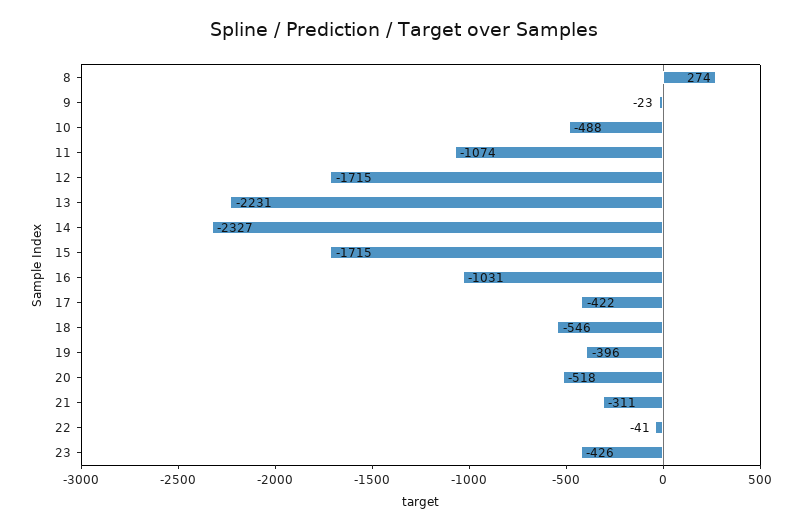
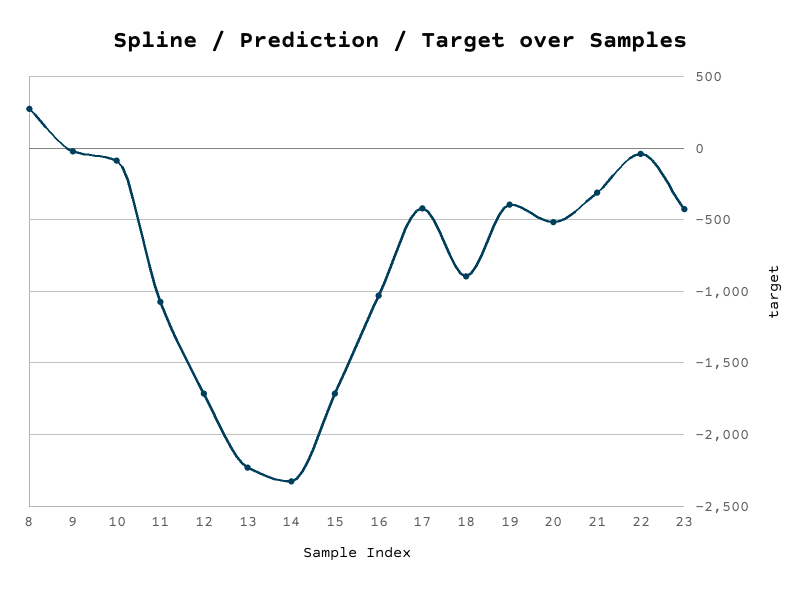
  {
    "8": 274,
    "9": -23,
-   "10": -488,
+   "10": -100,
    "11": -1074,
    "12": -1715,
    "13": -2231,
    "14": -2327,
    "15": -1715,
    "16": -1031,
    "17": -422,
-   "18": -546,
+   "18": -900,
    "19": -396,
    "20": -518,
    "21": -311,
    "22": -41,
    "23": -426
  }

